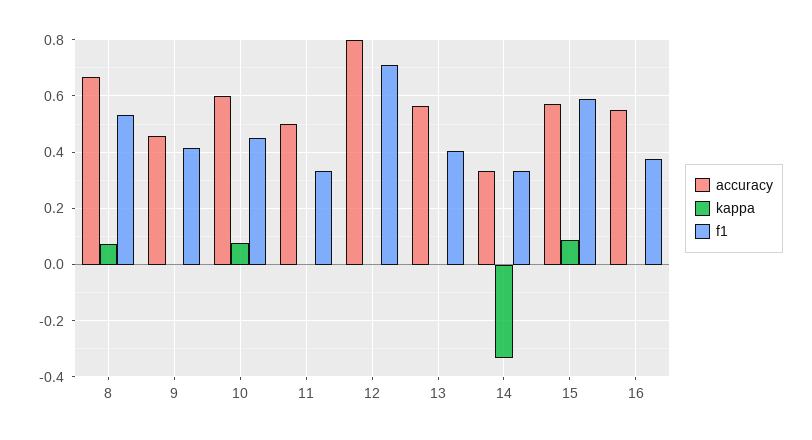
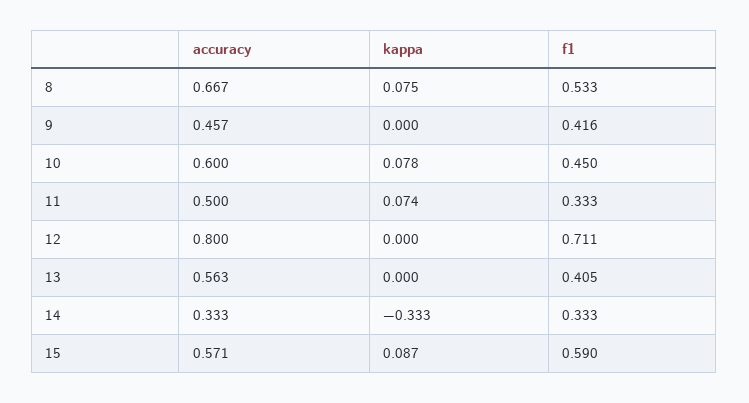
  {
    "accuracy": {
      "8": 0.667,
      "9": 0.457,
      "10": 0.6,
      "11": 0.5,
      "12": 0.8,
      "13": 0.563,
      "14": 0.333,
-     "15": 0.571,
+     "15": 0.571
-     "16": 0.55
    },
    "kappa": {
      "8": 0.075,
      "9": 0,
      "10": 0.078,
-     "11": 0,
+     "11": 0.074,
      "12": 0,
      "13": 0,
      "14": -0.333,
-     "15": 0.087,
+     "15": 0.087
-     "16": 0
    },
    "f1": {
      "8": 0.533,
      "9": 0.416,
      "10": 0.45,
      "11": 0.333,
      "12": 0.711,
      "13": 0.405,
      "14": 0.333,
-     "15": 0.59,
+     "15": 0.59
-     "16": 0.375
    }
  }

